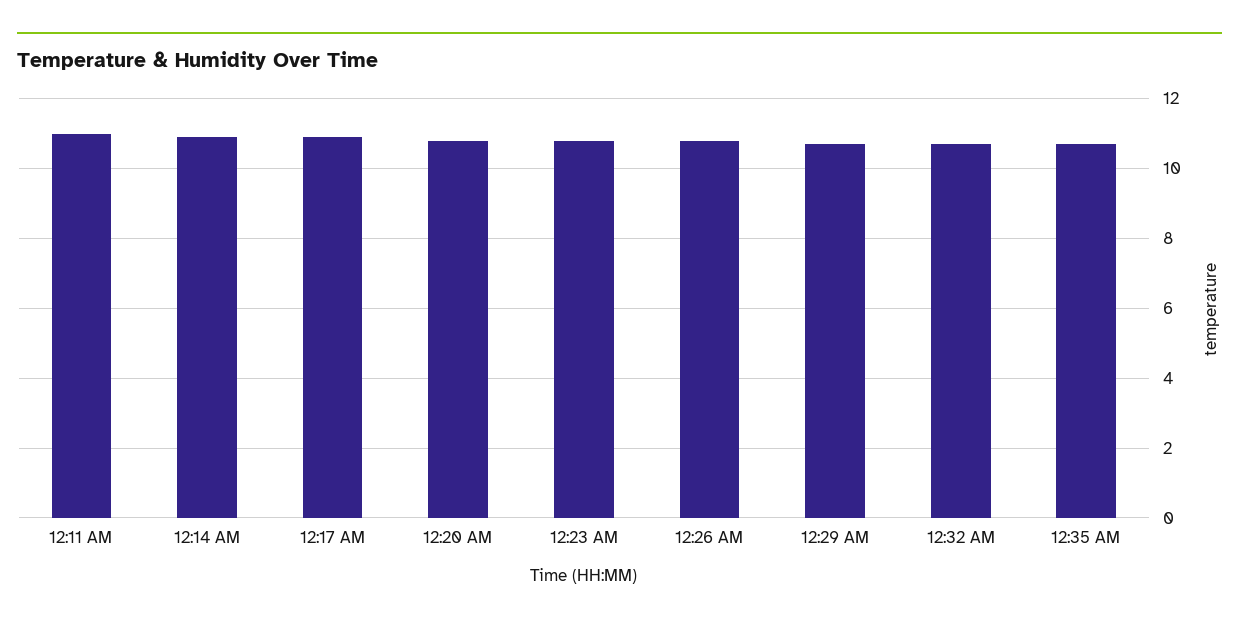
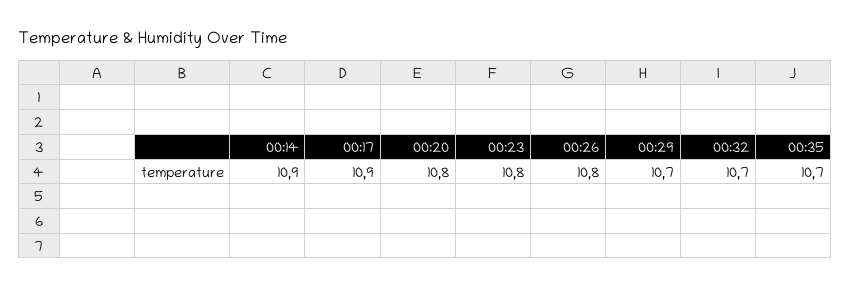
  {
-   "12:11 AM": 11,
    "12:14 AM": 10.9,
    "12:17 AM": 10.9,
    "12:20 AM": 10.8,
    "12:23 AM": 10.8,
    "12:26 AM": 10.8,
    "12:29 AM": 10.7,
    "12:32 AM": 10.7,
    "12:35 AM": 10.7
  }

